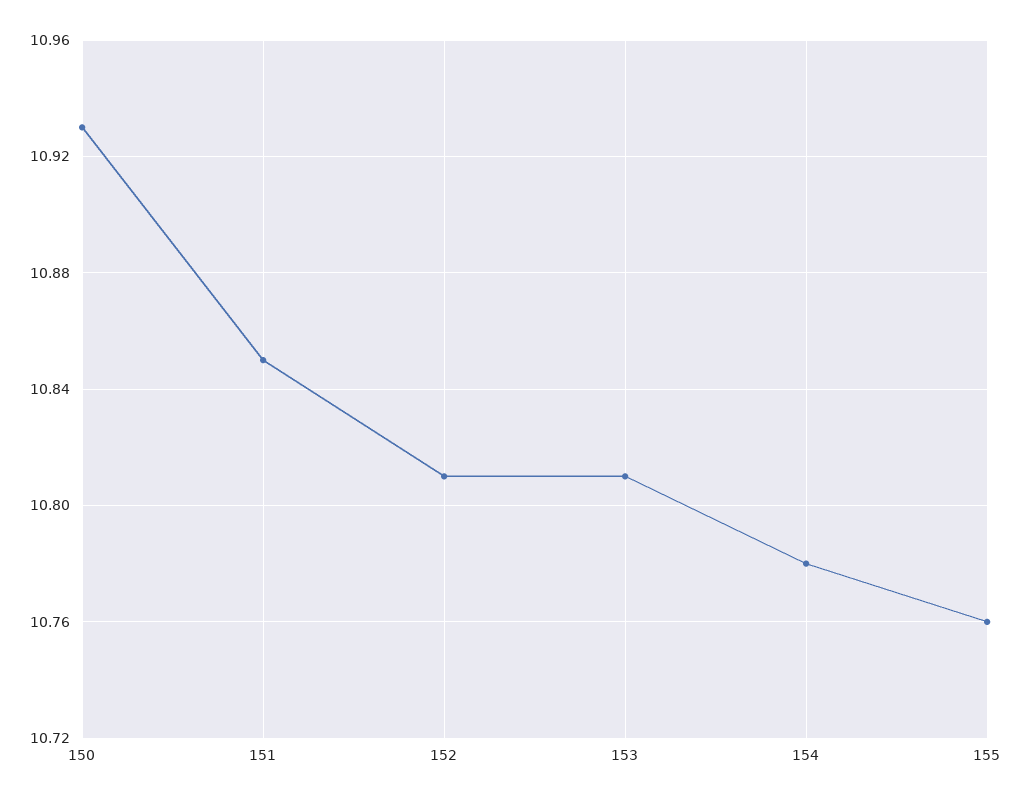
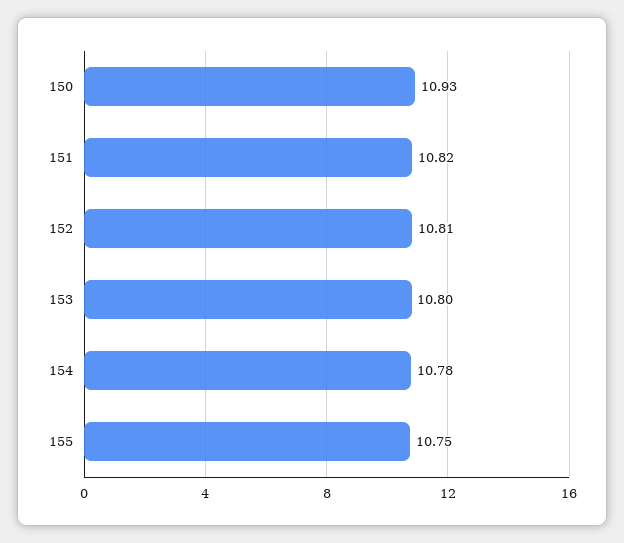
  {
    "150": 10.93,
-   "151": 10.85,
+   "151": 10.82,
    "152": 10.81,
-   "153": 10.81,
+   "153": 10.8,
    "154": 10.78,
-   "155": 10.76
+   "155": 10.75
  }

